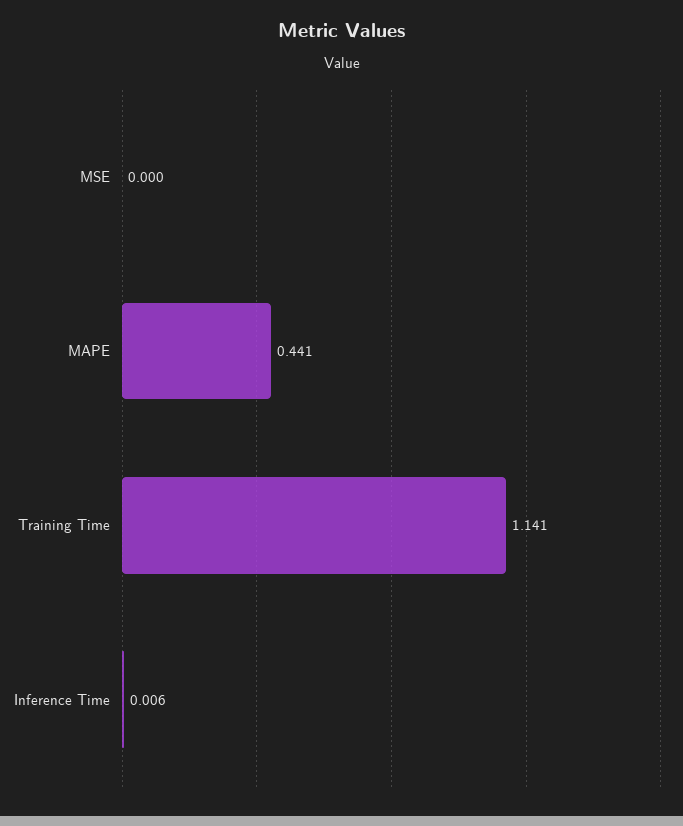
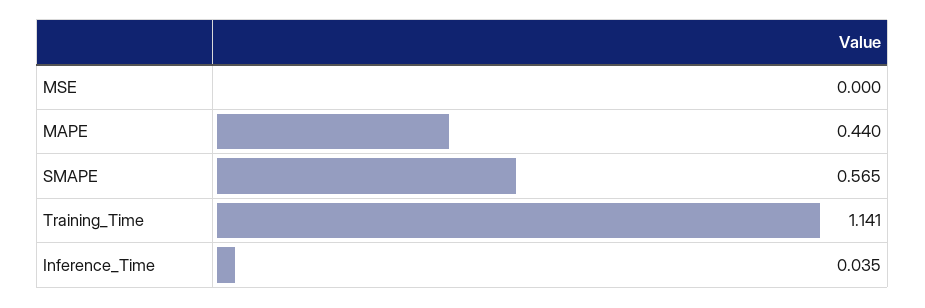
  {
    "MSE": 0,
-   "MAPE": 0.441,
+   "MAPE": 0.44,
    "Training Time": 1.141,
-   "Inference Time": 0.006
+   "Inference Time": 0.035,
+   "SMAPE": 0.565
  }

